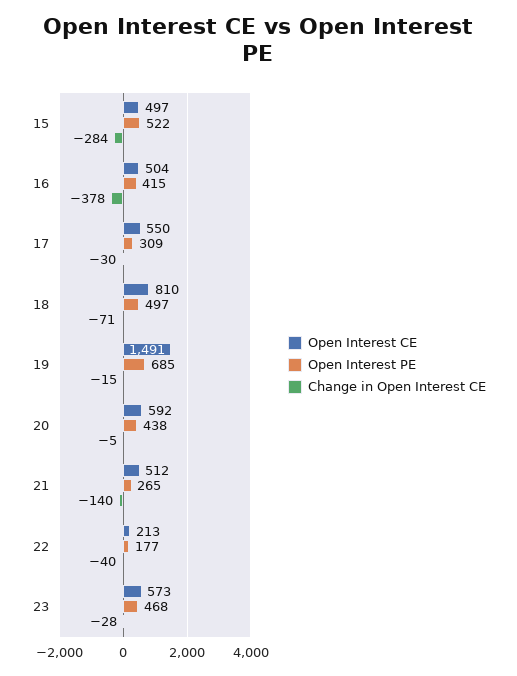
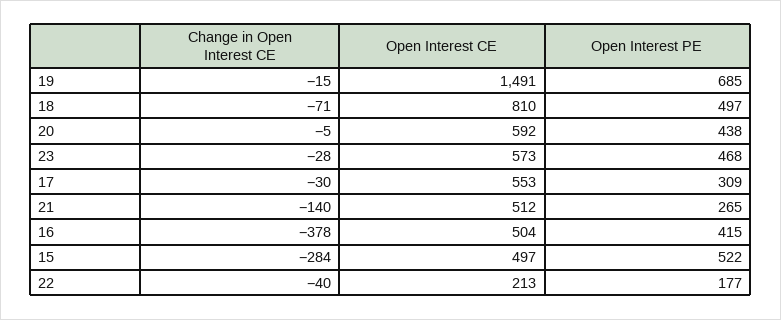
  {
    "Open Interest CE": {
      "15": 497,
      "16": 504,
-     "17": 550,
+     "17": 553,
      "18": 810,
      "19": 1491,
      "20": 592,
      "21": 512,
      "22": 213,
      "23": 573
    },
    "Open Interest PE": {
      "15": 522,
      "16": 415,
      "17": 309,
      "18": 497,
      "19": 685,
      "20": 438,
      "21": 265,
      "22": 177,
      "23": 468
    },
    "Change in Open Interest CE": {
      "15": -284,
      "16": -378,
      "17": -30,
      "18": -71,
      "19": -15,
      "20": -5,
      "21": -140,
      "22": -40,
      "23": -28
    }
  }

